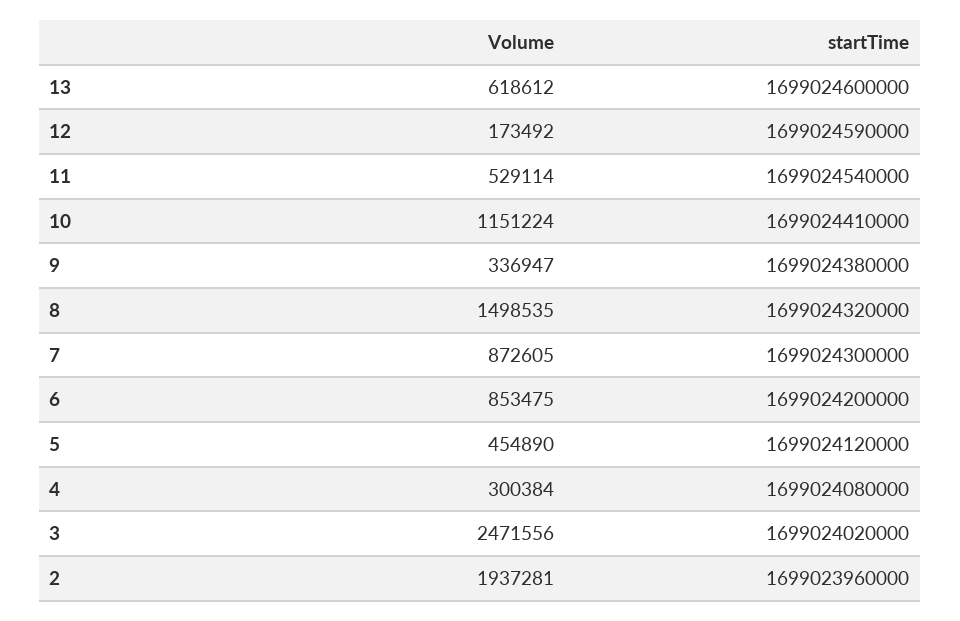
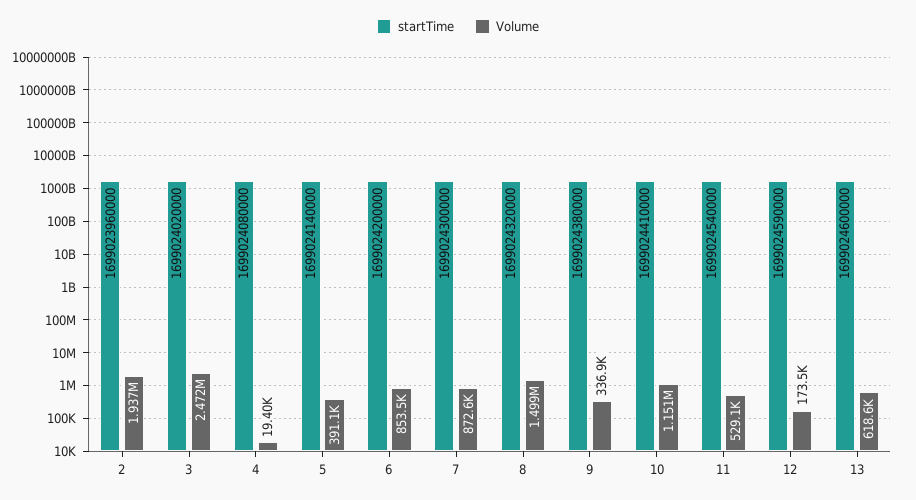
  {
    "Volume": {
      "13": 618612,
      "12": 173492,
      "11": 529114,
      "10": 1151224,
      "9": 336947,
      "8": 1498535,
      "7": 872605,
      "6": 853475,
-     "5": 454890,
+     "5": 391100,
-     "4": 300384,
+     "4": 19400,
      "3": 2471556,
      "2": 1937281
    },
    "startTime": {
      "13": 1699024600000,
      "12": 1699024590000,
      "11": 1699024540000,
      "10": 1699024410000,
      "9": 1699024380000,
      "8": 1699024320000,
      "7": 1699024300000,
      "6": 1699024200000,
-     "5": 1699024120000,
+     "5": 1699024140000,
      "4": 1699024080000,
      "3": 1699024020000,
      "2": 1699023960000
    }
  }

